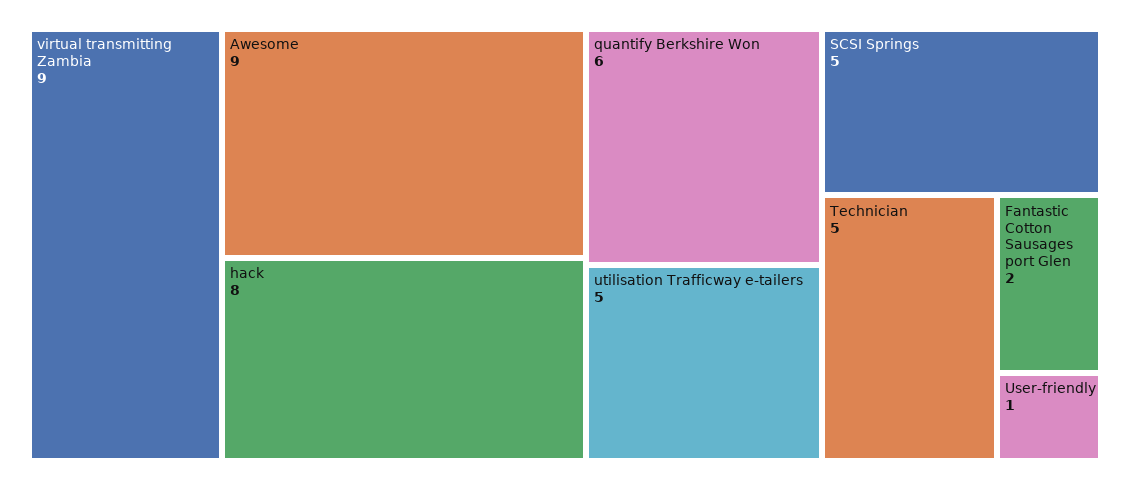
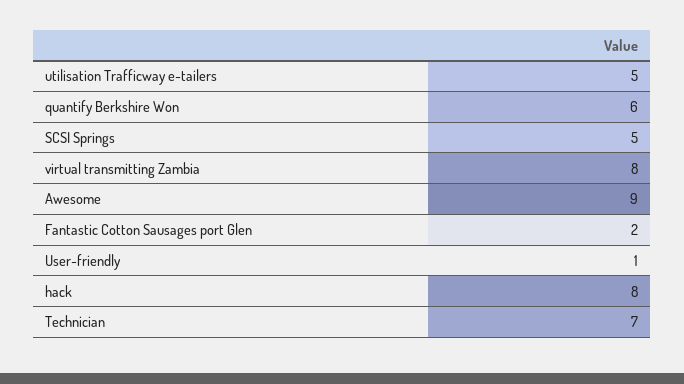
  {
-   "virtual transmitting Zambia": 9,
+   "virtual transmitting Zambia": 8,
    "Awesome": 9,
    "hack": 8,
    "quantify Berkshire Won": 6,
    "utilisation Trafficway e-tailers": 5,
    "SCSI Springs": 5,
-   "Technician": 5,
+   "Technician": 7,
    "Fantastic Cotton Sausages port Glen": 2,
    "User-friendly": 1
  }

